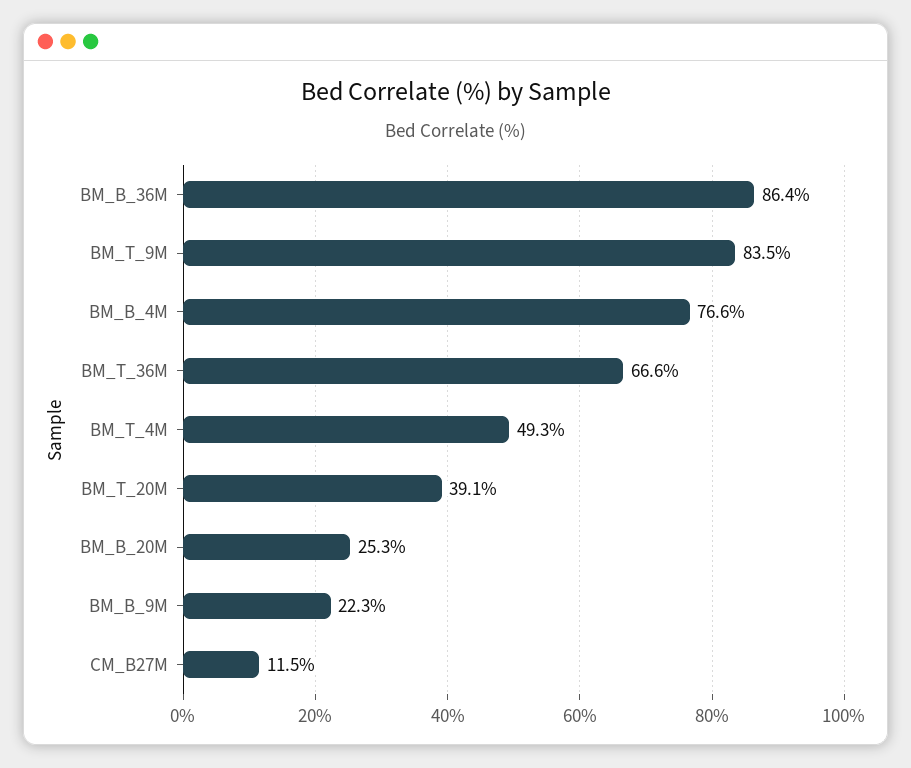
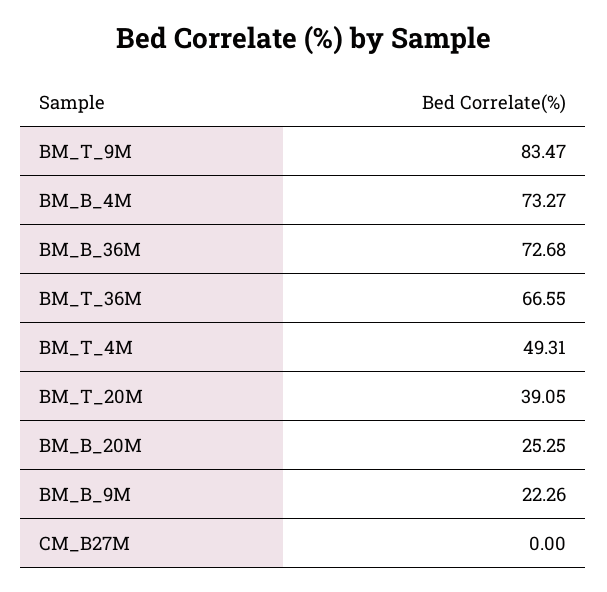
  {
-   "BM_B_36M": 86.4,
+   "BM_B_36M": 72.68,
    "BM_T_9M": 83.47,
-   "BM_B_4M": 76.6,
+   "BM_B_4M": 73.27,
    "BM_T_36M": 66.55,
    "BM_T_4M": 49.31,
    "BM_T_20M": 39.05,
    "BM_B_20M": 25.25,
    "BM_B_9M": 22.26,
-   "CM_B27M": 11.5
+   "CM_B27M": 0
  }

